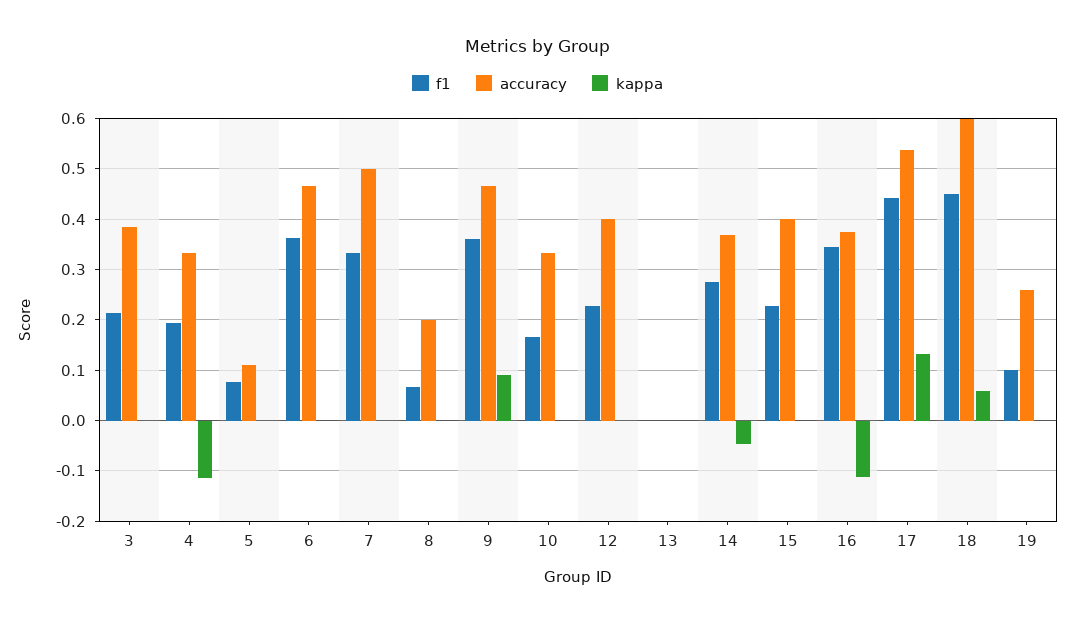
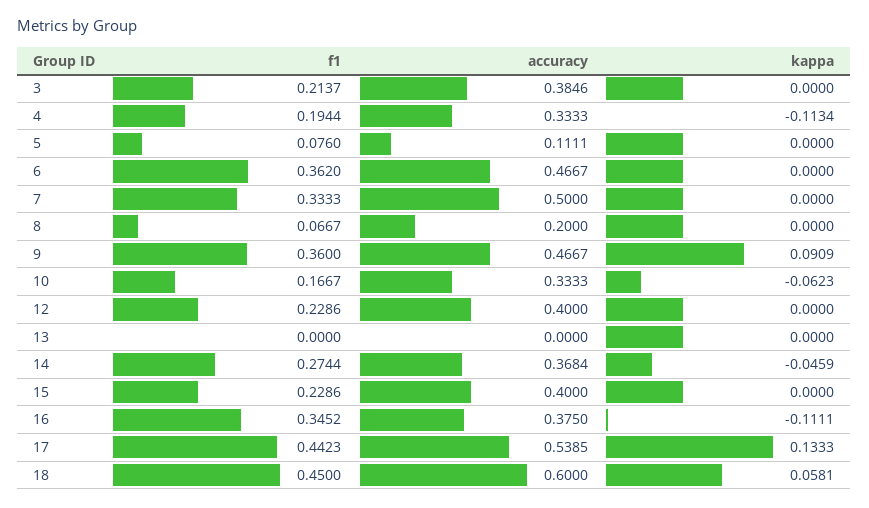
  {
    "f1": {
      "3": 0.2137,
      "4": 0.1944,
      "5": 0.076,
      "6": 0.362,
      "7": 0.3333,
      "8": 0.0667,
      "9": 0.36,
      "10": 0.1667,
      "12": 0.2286,
      "13": 0,
      "14": 0.2744,
      "15": 0.2286,
      "16": 0.3452,
      "17": 0.4423,
-     "18": 0.45,
+     "18": 0.45
-     "19": 0.1
    },
    "accuracy": {
      "3": 0.3846,
      "4": 0.3333,
      "5": 0.1111,
      "6": 0.4667,
      "7": 0.5,
      "8": 0.2,
      "9": 0.4667,
      "10": 0.3333,
      "12": 0.4,
      "13": 0,
      "14": 0.3684,
      "15": 0.4,
      "16": 0.375,
      "17": 0.5385,
-     "18": 0.6,
+     "18": 0.6
-     "19": 0.26
    },
    "kappa": {
      "3": 0,
      "4": -0.1134,
      "5": 0,
      "6": 0,
      "7": 0,
      "8": 0,
      "9": 0.0909,
-     "10": 0,
+     "10": -0.0623,
      "12": 0,
      "13": 0,
      "14": -0.0459,
      "15": 0,
      "16": -0.1111,
      "17": 0.1333,
-     "18": 0.0581,
+     "18": 0.0581
-     "19": 0
    }
  }

